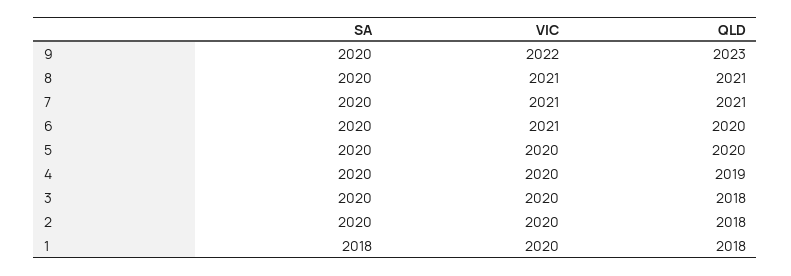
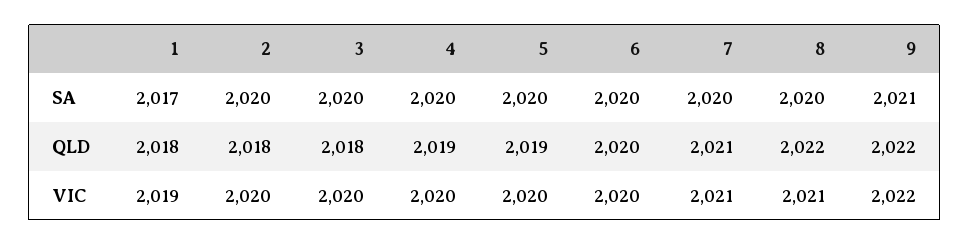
  {
    "SA": {
-     "9": 2020,
+     "9": 2021,
      "8": 2020,
      "7": 2020,
      "6": 2020,
      "5": 2020,
      "4": 2020,
      "3": 2020,
      "2": 2020,
-     "1": 2018
+     "1": 2017
    },
    "VIC": {
      "9": 2022,
      "8": 2021,
      "7": 2021,
-     "6": 2021,
+     "6": 2020,
      "5": 2020,
      "4": 2020,
      "3": 2020,
      "2": 2020,
-     "1": 2020
+     "1": 2019
    },
    "QLD": {
-     "9": 2023,
+     "9": 2022,
-     "8": 2021,
+     "8": 2022,
      "7": 2021,
      "6": 2020,
-     "5": 2020,
+     "5": 2019,
      "4": 2019,
      "3": 2018,
      "2": 2018,
      "1": 2018
    }
  }

